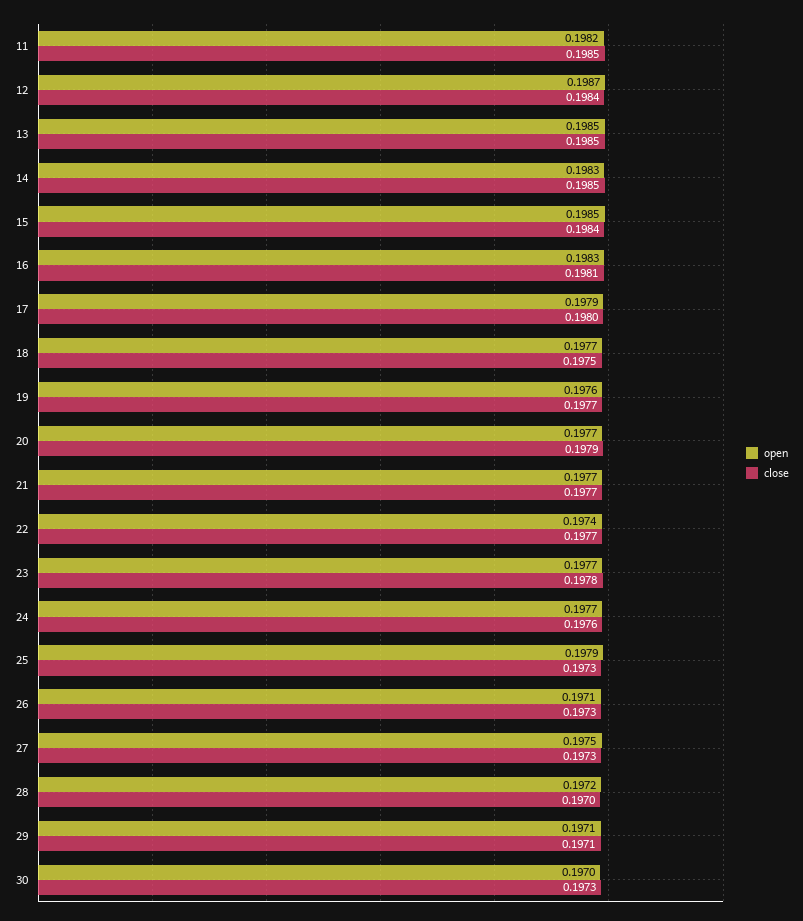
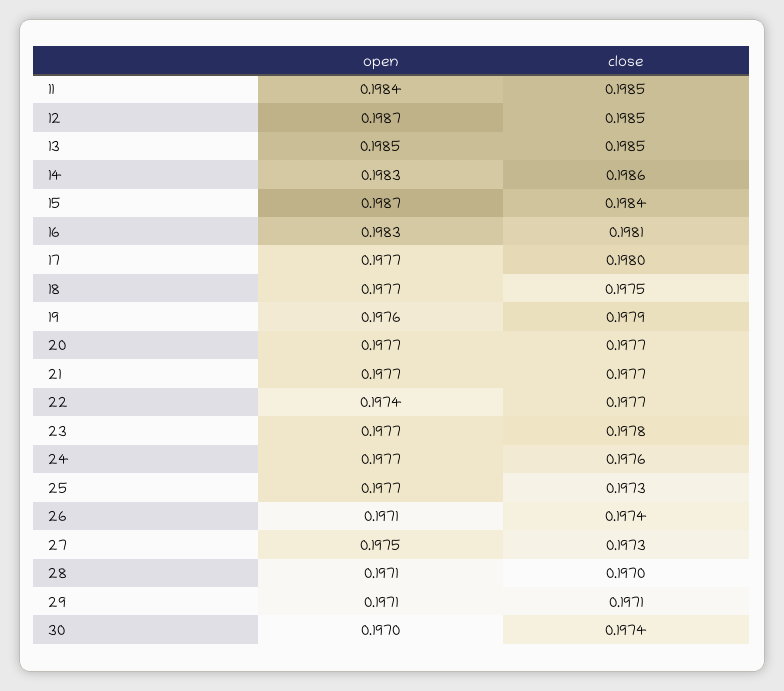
  {
    "open": {
-     "11": 0.1982,
+     "11": 0.1984,
      "12": 0.1987,
      "13": 0.1985,
      "14": 0.1983,
-     "15": 0.1985,
+     "15": 0.1987,
      "16": 0.1983,
-     "17": 0.1979,
+     "17": 0.1977,
      "18": 0.1977,
      "19": 0.1976,
      "20": 0.1977,
      "21": 0.1977,
      "22": 0.1974,
      "23": 0.1977,
      "24": 0.1977,
-     "25": 0.1979,
+     "25": 0.1977,
      "26": 0.1971,
      "27": 0.1975,
-     "28": 0.1972,
+     "28": 0.1971,
      "29": 0.1971,
      "30": 0.197
    },
    "close": {
      "11": 0.1985,
-     "12": 0.1984,
+     "12": 0.1985,
      "13": 0.1985,
-     "14": 0.1985,
+     "14": 0.1986,
      "15": 0.1984,
      "16": 0.1981,
      "17": 0.198,
      "18": 0.1975,
-     "19": 0.1977,
+     "19": 0.1979,
-     "20": 0.1979,
+     "20": 0.1977,
      "21": 0.1977,
      "22": 0.1977,
      "23": 0.1978,
      "24": 0.1976,
      "25": 0.1973,
-     "26": 0.1973,
+     "26": 0.1974,
      "27": 0.1973,
      "28": 0.197,
      "29": 0.1971,
-     "30": 0.1973
+     "30": 0.1974
    }
  }

